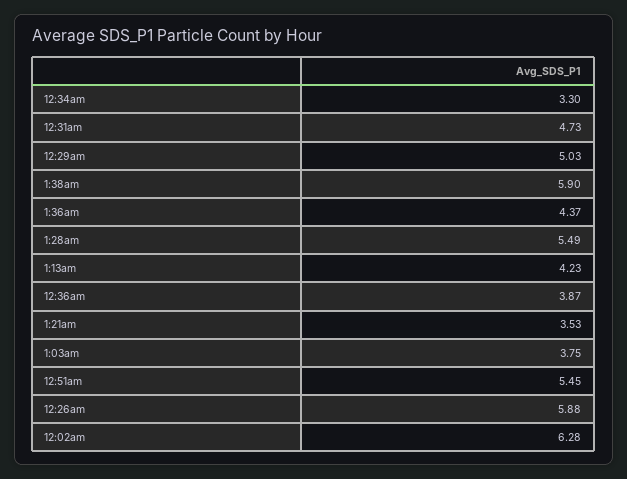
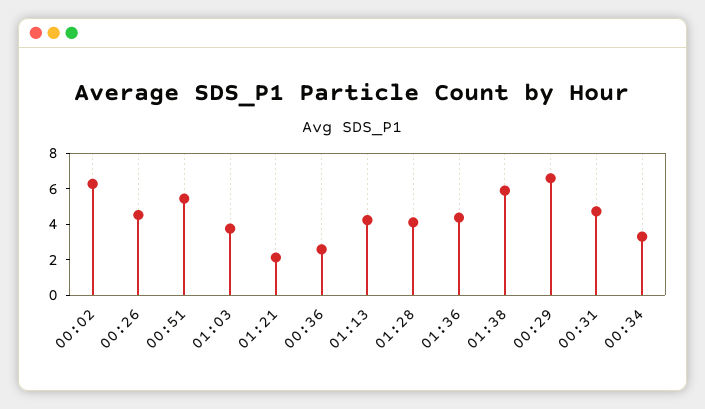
  {
    "12:34am": 3.3,
    "12:31am": 4.73,
-   "12:29am": 5.03,
+   "12:29am": 6.5,
    "1:38am": 5.9,
    "1:36am": 4.37,
-   "1:28am": 5.49,
+   "1:28am": 4,
    "1:13am": 4.23,
-   "12:36am": 3.87,
+   "12:36am": 2.5,
-   "1:21am": 3.53,
+   "1:21am": 2,
    "1:03am": 3.75,
    "12:51am": 5.45,
-   "12:26am": 5.88,
+   "12:26am": 4.5,
    "12:02am": 6.28
  }

